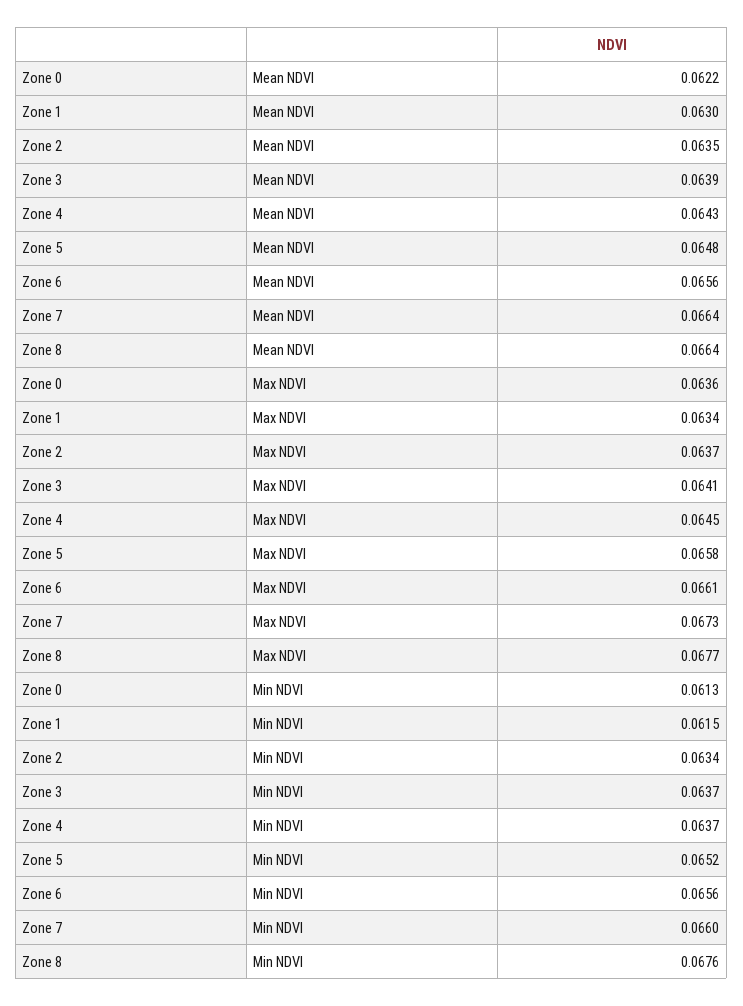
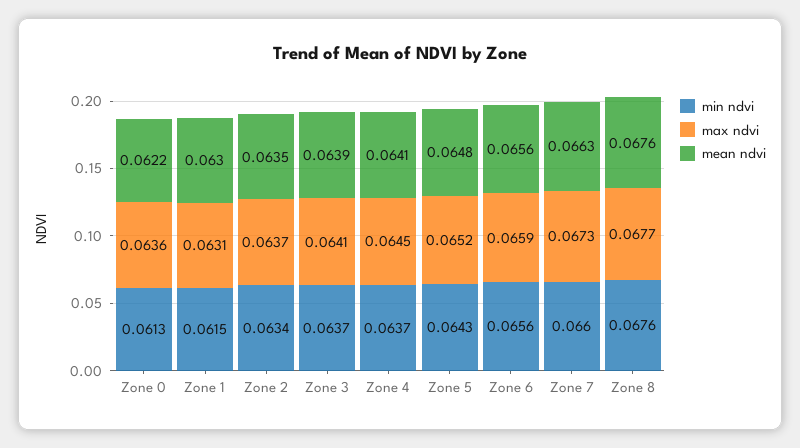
  {
    "Mean NDVI": {
      "Zone 0": 0.0622,
      "Zone 1": 0.063,
      "Zone 2": 0.0635,
      "Zone 3": 0.0639,
-     "Zone 4": 0.0643,
+     "Zone 4": 0.0641,
      "Zone 5": 0.0648,
      "Zone 6": 0.0656,
-     "Zone 7": 0.0664,
+     "Zone 7": 0.0663,
-     "Zone 8": 0.0664
+     "Zone 8": 0.0676
    },
    "Max NDVI": {
      "Zone 0": 0.0636,
-     "Zone 1": 0.0634,
+     "Zone 1": 0.0631,
      "Zone 2": 0.0637,
      "Zone 3": 0.0641,
      "Zone 4": 0.0645,
-     "Zone 5": 0.0658,
+     "Zone 5": 0.0652,
-     "Zone 6": 0.0661,
+     "Zone 6": 0.0659,
      "Zone 7": 0.0673,
      "Zone 8": 0.0677
    },
    "Min NDVI": {
      "Zone 0": 0.0613,
      "Zone 1": 0.0615,
      "Zone 2": 0.0634,
      "Zone 3": 0.0637,
      "Zone 4": 0.0637,
-     "Zone 5": 0.0652,
+     "Zone 5": 0.0643,
      "Zone 6": 0.0656,
      "Zone 7": 0.066,
      "Zone 8": 0.0676
    }
  }

